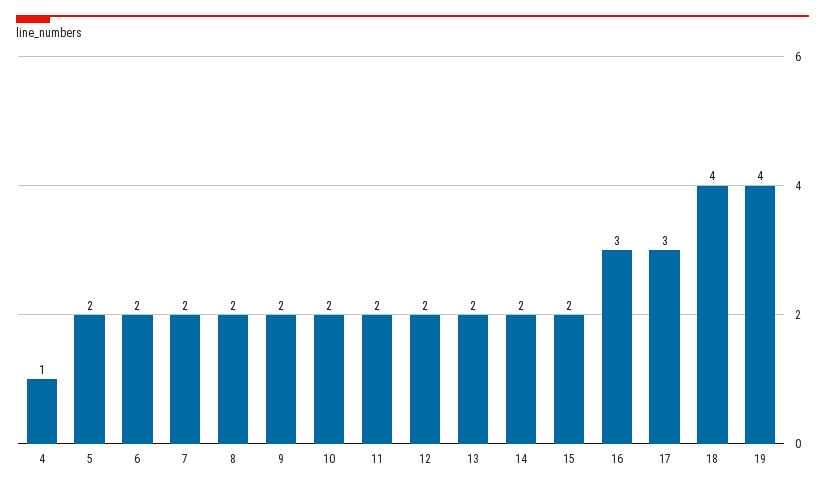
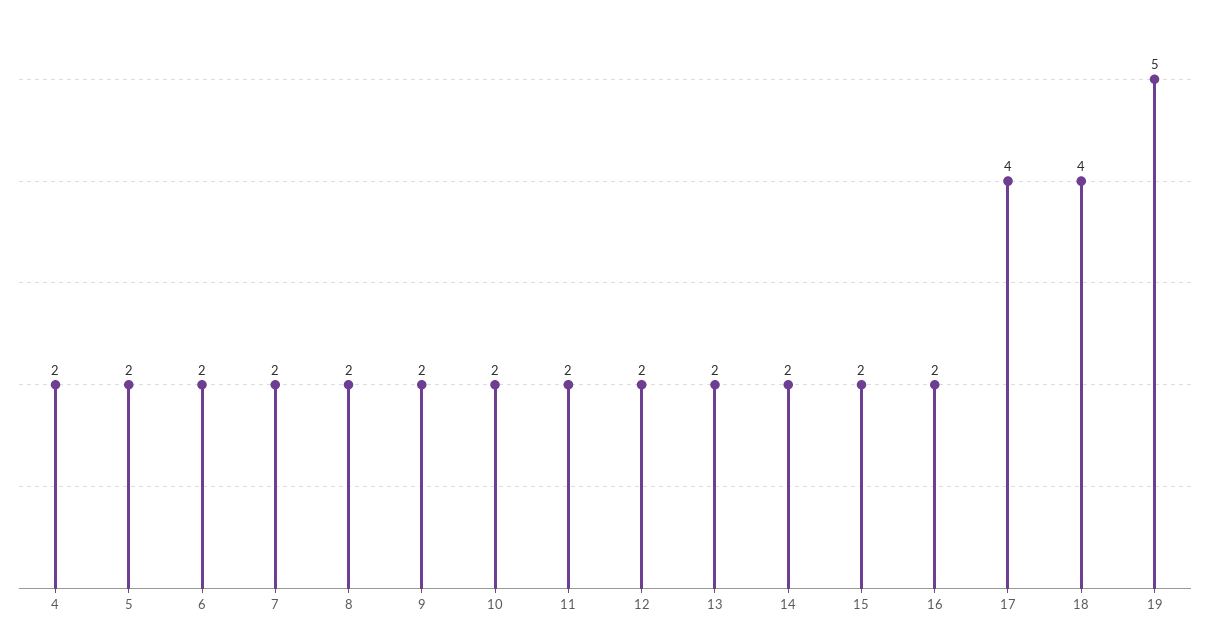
  {
-   "4": 1,
+   "4": 2,
    "5": 2,
    "6": 2,
    "7": 2,
    "8": 2,
    "9": 2,
    "10": 2,
    "11": 2,
    "12": 2,
    "13": 2,
    "14": 2,
    "15": 2,
-   "16": 3,
+   "16": 2,
-   "17": 3,
+   "17": 4,
    "18": 4,
-   "19": 4
+   "19": 5
  }

